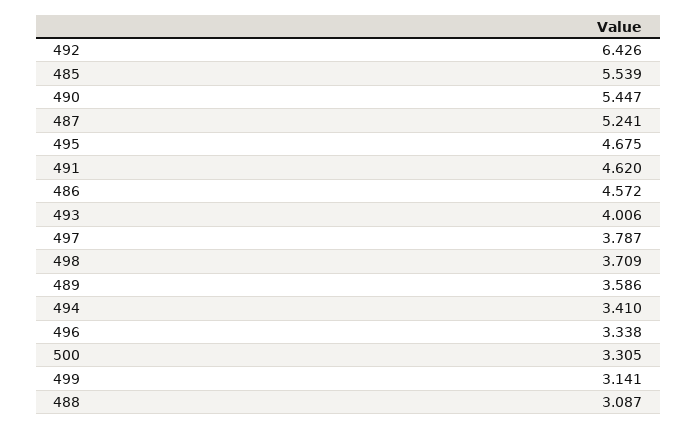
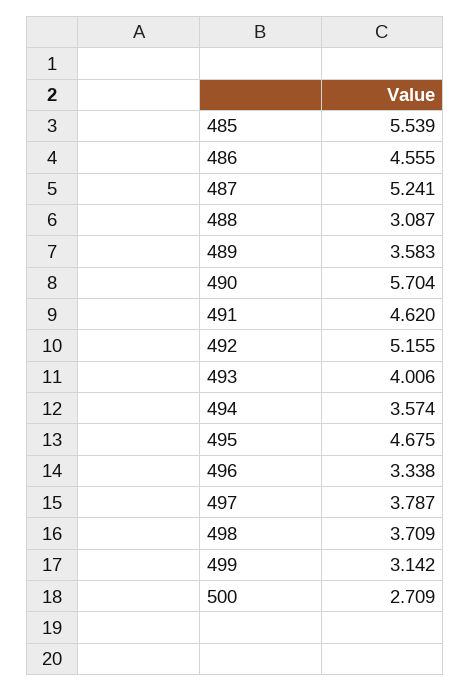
  {
-   "492": 6.426,
+   "492": 5.155,
    "485": 5.539,
-   "490": 5.447,
+   "490": 5.704,
    "487": 5.241,
    "495": 4.675,
    "491": 4.62,
-   "486": 4.572,
+   "486": 4.555,
    "493": 4.006,
    "497": 3.787,
    "498": 3.709,
-   "489": 3.586,
+   "489": 3.583,
-   "494": 3.41,
+   "494": 3.574,
    "496": 3.338,
-   "500": 3.305,
+   "500": 2.709,
-   "499": 3.141,
+   "499": 3.142,
    "488": 3.087
  }

